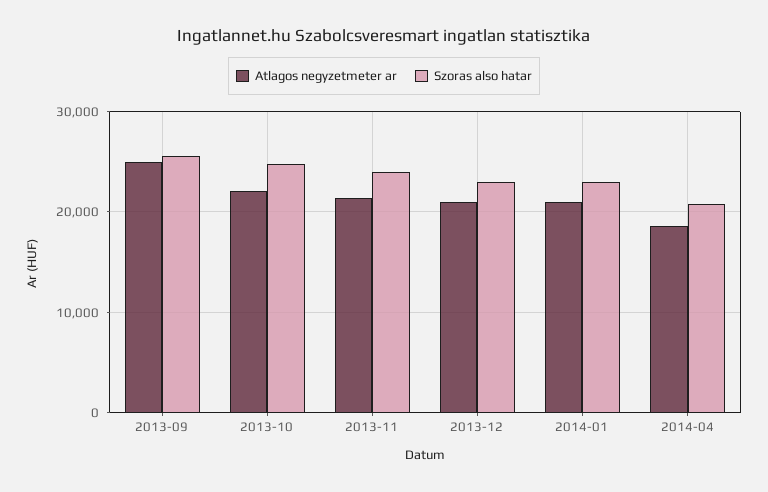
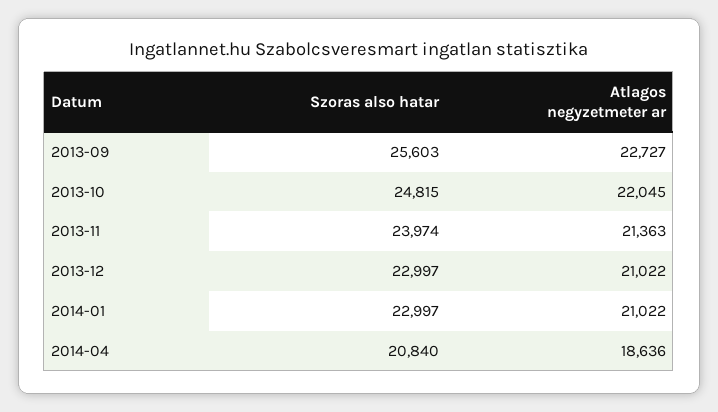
  {
    "Atlagos negyzetmeter ar": {
-     "2013-09": 25000,
+     "2013-09": 22727,
      "2013-10": 22045,
      "2013-11": 21363,
      "2013-12": 21022,
      "2014-01": 21022,
      "2014-04": 18636
    },
    "Szoras also hatar": {
      "2013-09": 25603,
      "2013-10": 24815,
      "2013-11": 23974,
      "2013-12": 22997,
      "2014-01": 22997,
      "2014-04": 20840
    }
  }

